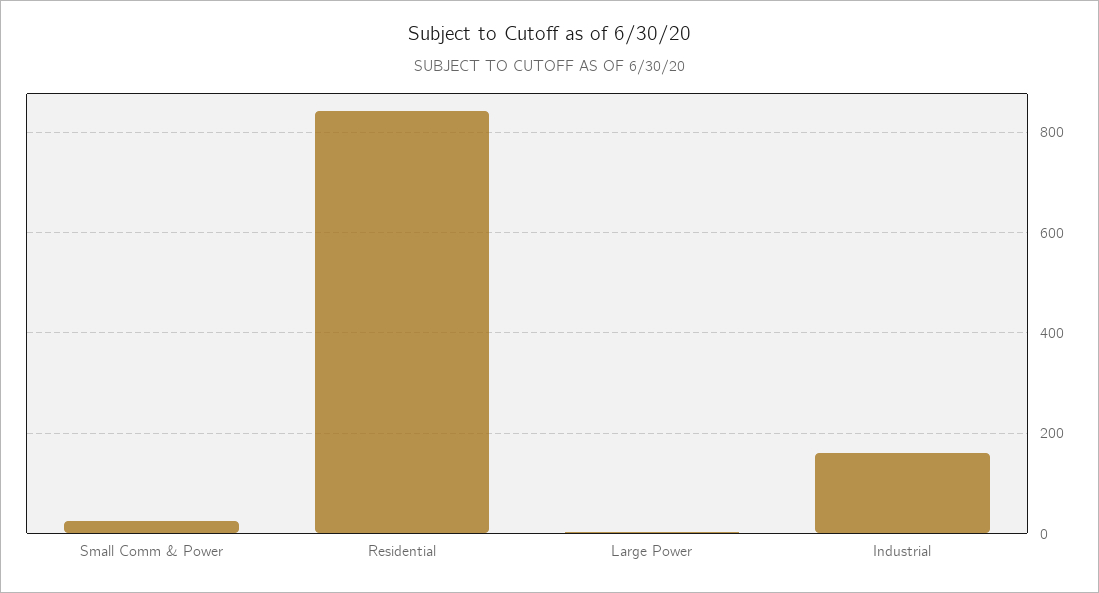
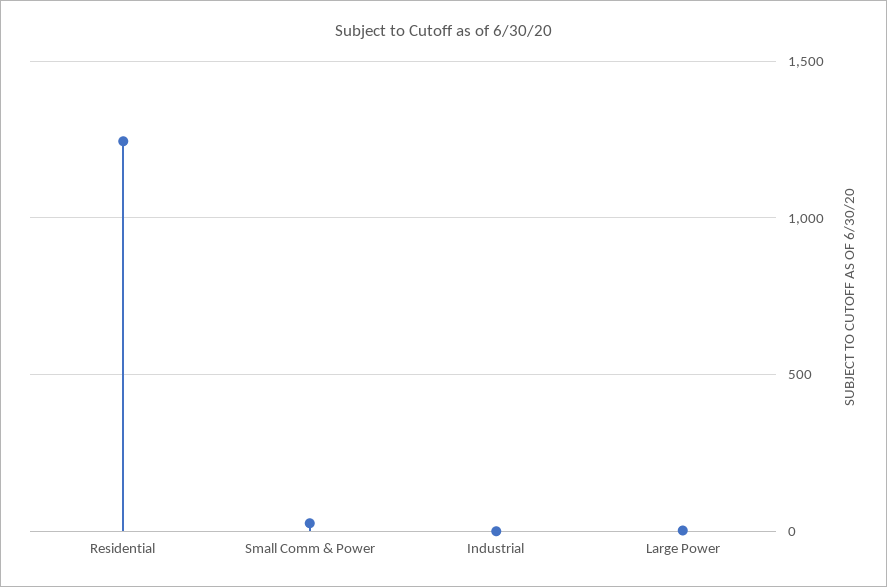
  {
    "Small Comm & Power": 20,
-   "Residential": 840,
+   "Residential": 1250,
    "Large Power": 0,
-   "Industrial": 160
+   "Industrial": 0
  }

